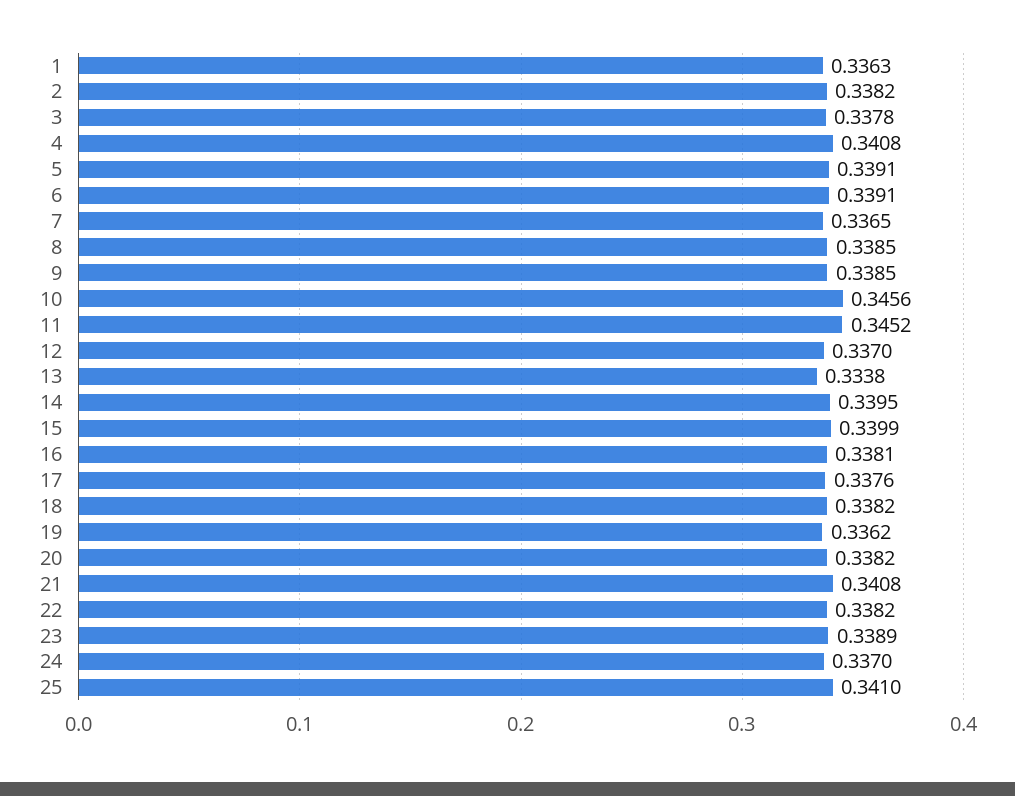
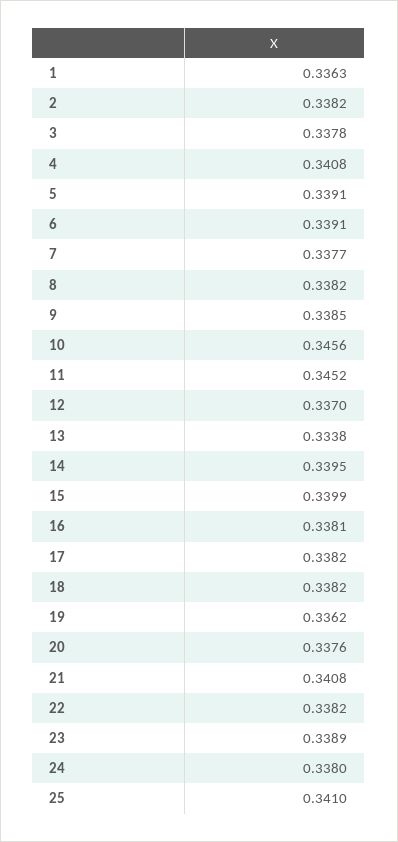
  {
    "1": 0.3363,
    "2": 0.3382,
    "3": 0.3378,
    "4": 0.3408,
    "5": 0.3391,
    "6": 0.3391,
-   "7": 0.3365,
+   "7": 0.3377,
-   "8": 0.3385,
+   "8": 0.3382,
    "9": 0.3385,
    "10": 0.3456,
    "11": 0.3452,
    "12": 0.337,
    "13": 0.3338,
    "14": 0.3395,
    "15": 0.3399,
    "16": 0.3381,
-   "17": 0.3376,
+   "17": 0.3382,
    "18": 0.3382,
    "19": 0.3362,
-   "20": 0.3382,
+   "20": 0.3376,
    "21": 0.3408,
    "22": 0.3382,
    "23": 0.3389,
-   "24": 0.337,
+   "24": 0.338,
    "25": 0.341
  }

